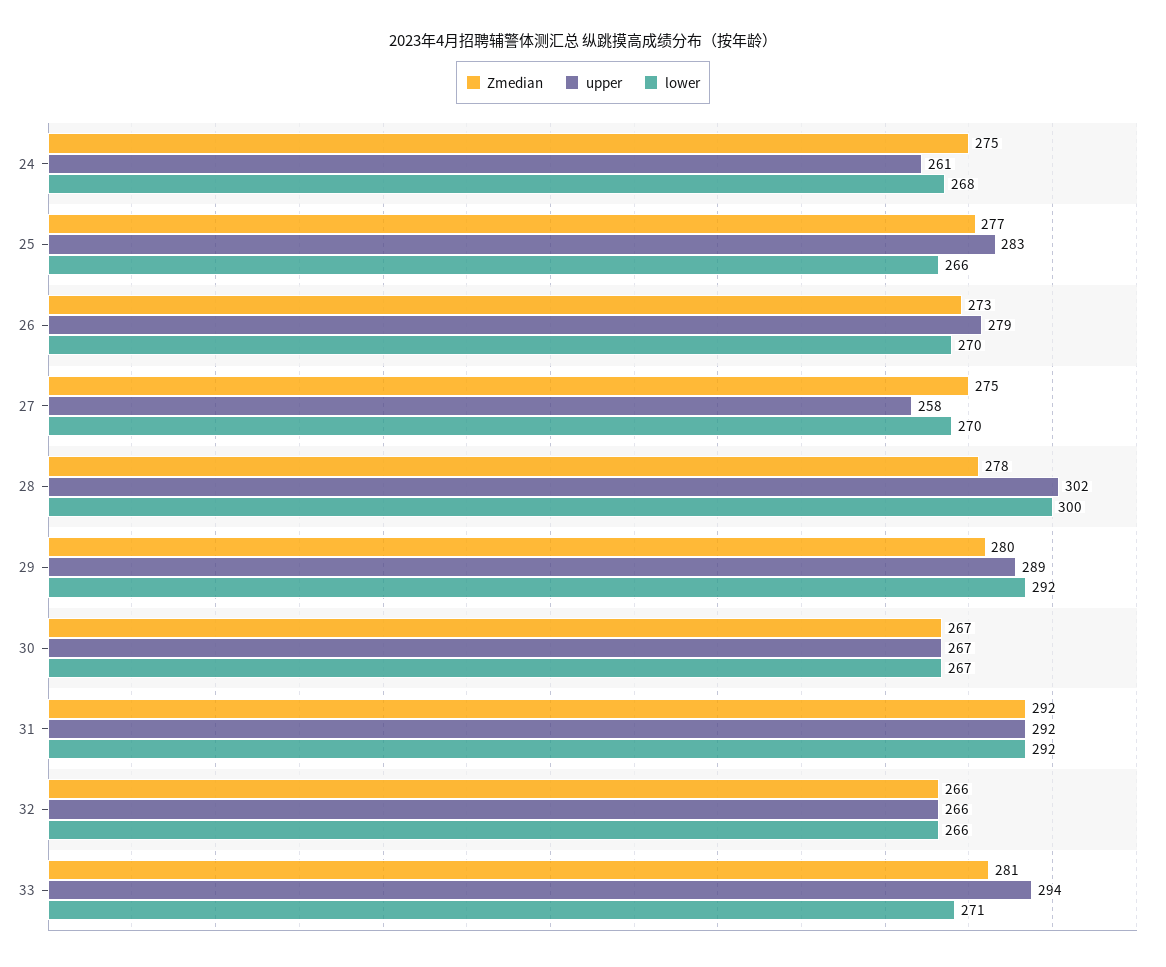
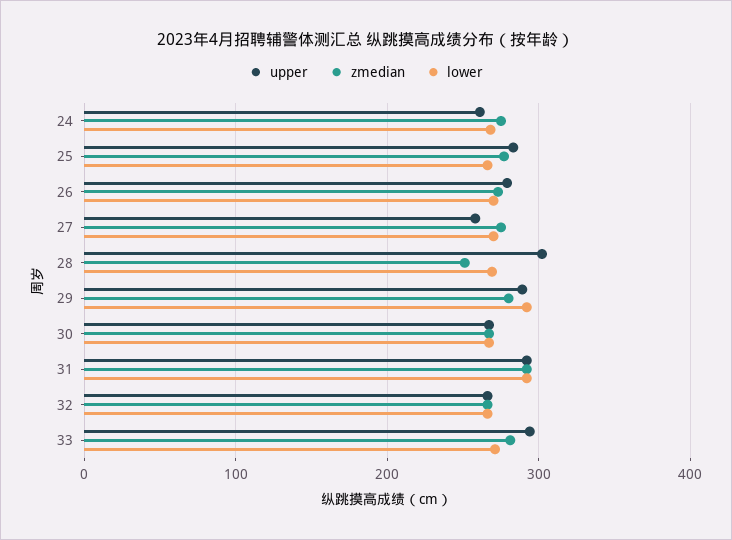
  {
    "Zmedian": {
      "24": 275,
      "25": 277,
      "26": 273,
      "27": 275,
-     "28": 278,
+     "28": 250,
      "29": 280,
      "30": 267,
      "31": 292,
      "32": 266,
      "33": 281
    },
    "upper": {
      "24": 261,
      "25": 283,
      "26": 279,
      "27": 258,
      "28": 302,
      "29": 289,
      "30": 267,
      "31": 292,
      "32": 266,
      "33": 294
    },
    "lower": {
      "24": 268,
      "25": 266,
      "26": 270,
      "27": 270,
-     "28": 300,
+     "28": 270,
      "29": 292,
      "30": 267,
      "31": 292,
      "32": 266,
      "33": 271
    }
  }

